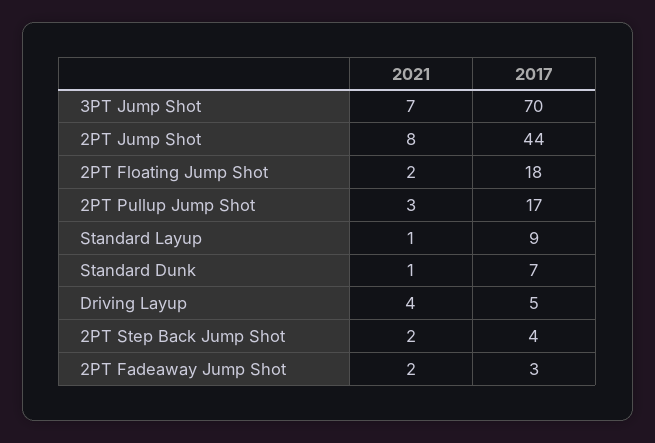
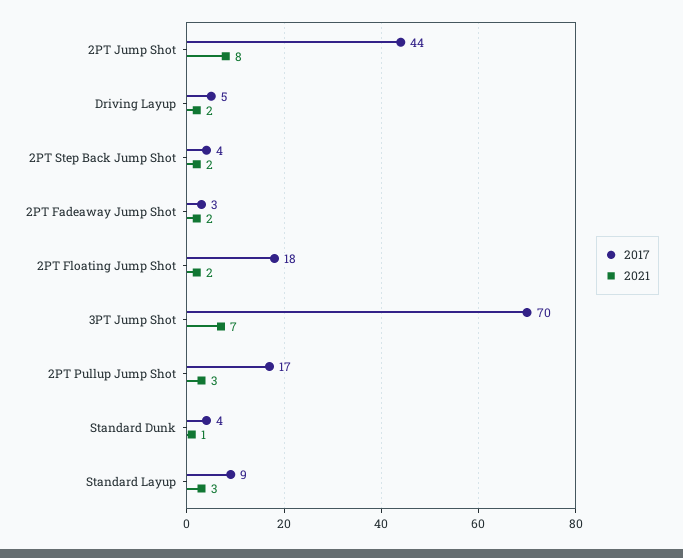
  {
    "2021": {
      "3PT Jump Shot": 7,
      "2PT Jump Shot": 8,
      "2PT Floating Jump Shot": 2,
      "2PT Pullup Jump Shot": 3,
-     "Standard Layup": 1,
+     "Standard Layup": 3,
      "Standard Dunk": 1,
-     "Driving Layup": 4,
+     "Driving Layup": 2,
      "2PT Step Back Jump Shot": 2,
      "2PT Fadeaway Jump Shot": 2
    },
    "2017": {
      "3PT Jump Shot": 70,
      "2PT Jump Shot": 44,
      "2PT Floating Jump Shot": 18,
      "2PT Pullup Jump Shot": 17,
      "Standard Layup": 9,
-     "Standard Dunk": 7,
+     "Standard Dunk": 4,
      "Driving Layup": 5,
      "2PT Step Back Jump Shot": 4,
      "2PT Fadeaway Jump Shot": 3
    }
  }

